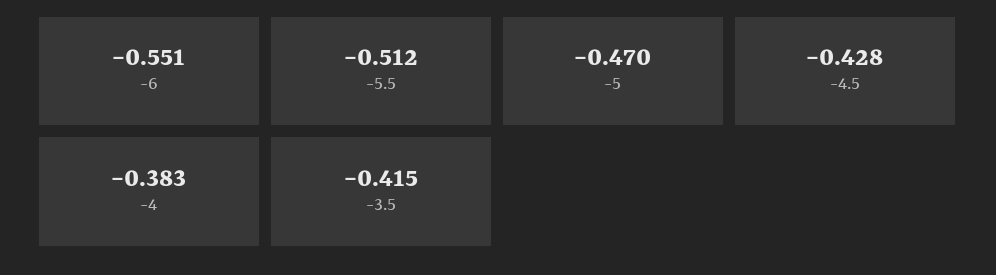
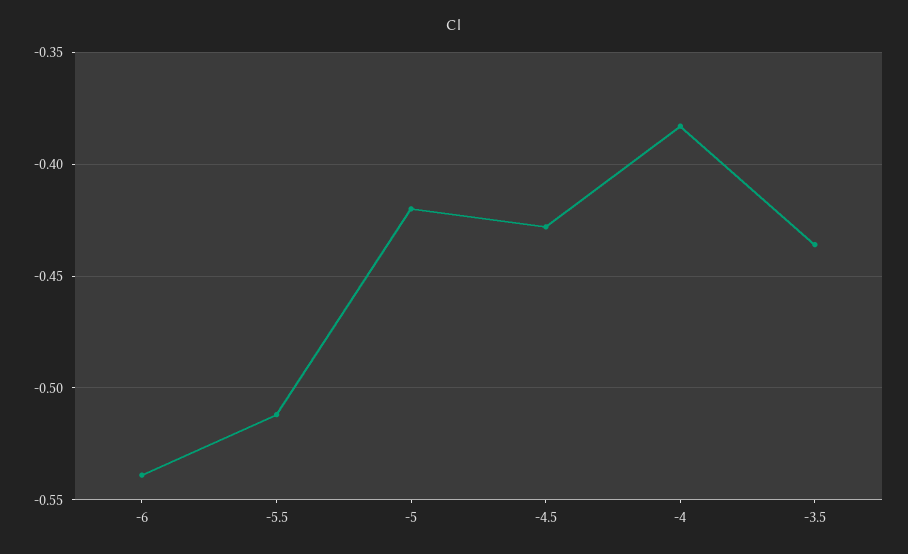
  {
-   "-6": -0.551,
+   "-6": -0.54,
    "-5.5": -0.512,
-   "-5": -0.47,
+   "-5": -0.42,
    "-4.5": -0.428,
    "-4": -0.383,
-   "-3.5": -0.415
+   "-3.5": -0.435
  }

